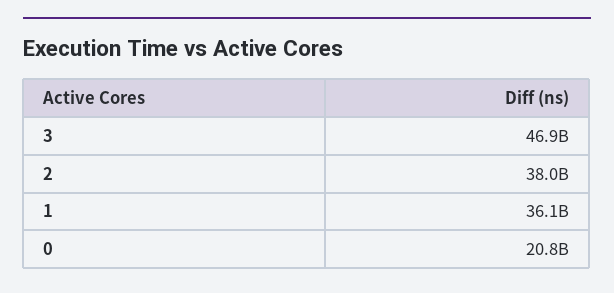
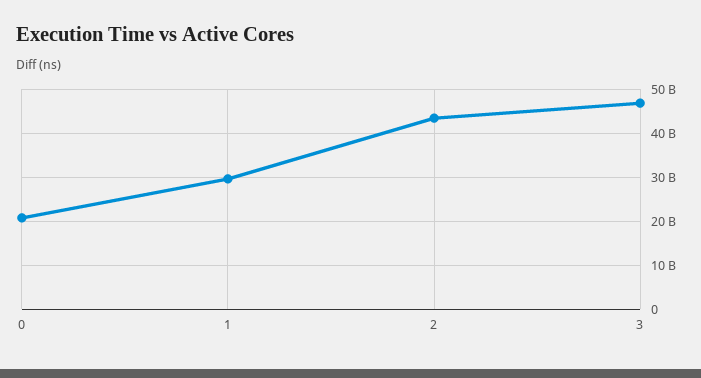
  {
    "3": 46900000000,
-   "2": 38000000000,
+   "2": 44000000000,
-   "1": 36100000000,
+   "1": 30000000000,
    "0": 20800000000
  }

